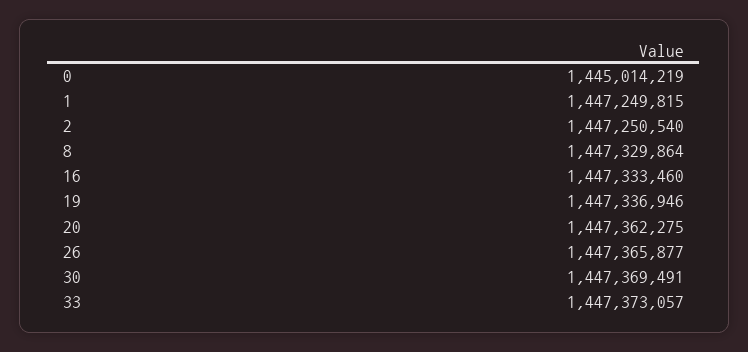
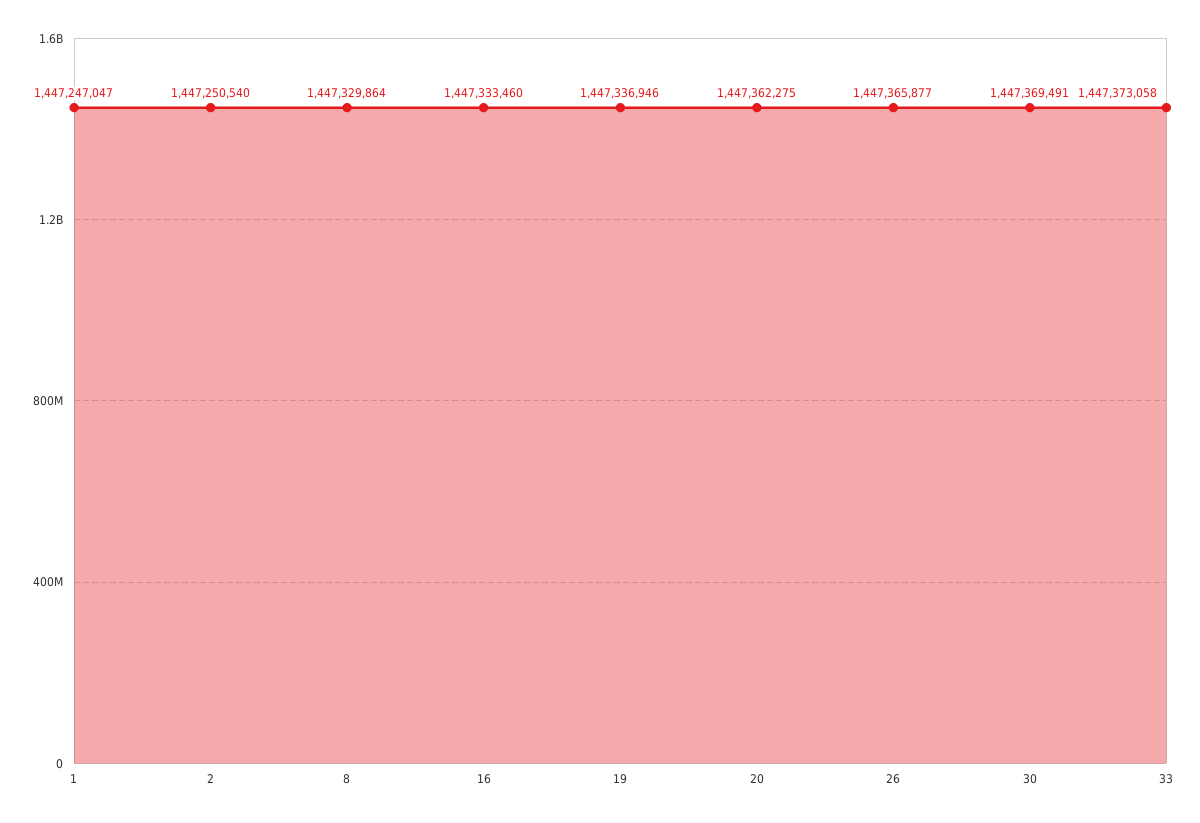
  {
-   "0": 1445014219,
-   "1": 1447249815,
+   "1": 1447247047,
    "2": 1447250540,
    "8": 1447329864,
    "16": 1447333460,
    "19": 1447336946,
    "20": 1447362275,
    "26": 1447365877,
    "30": 1447369491,
-   "33": 1447373057
+   "33": 1447373058
  }

